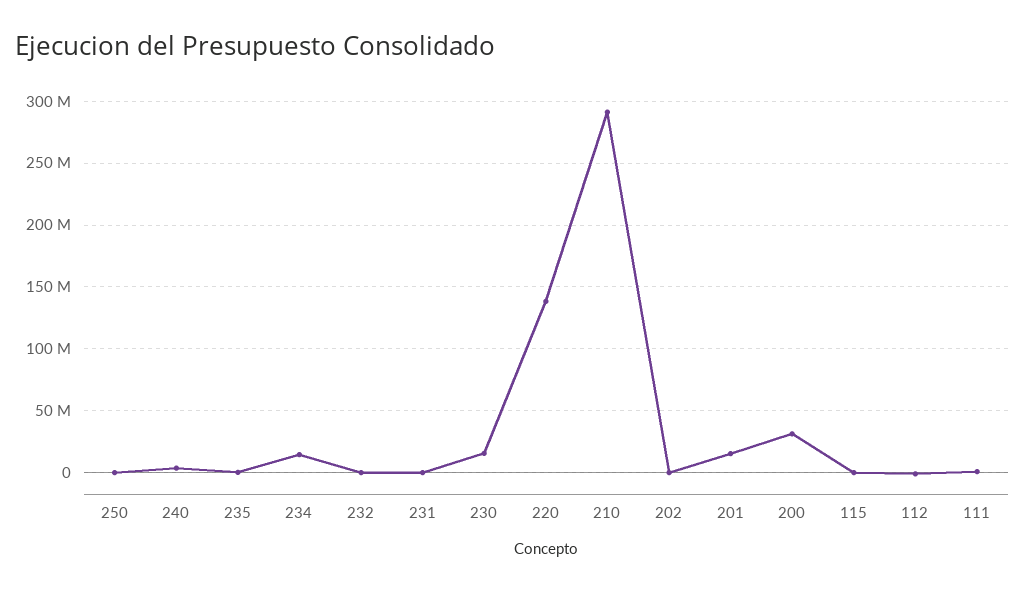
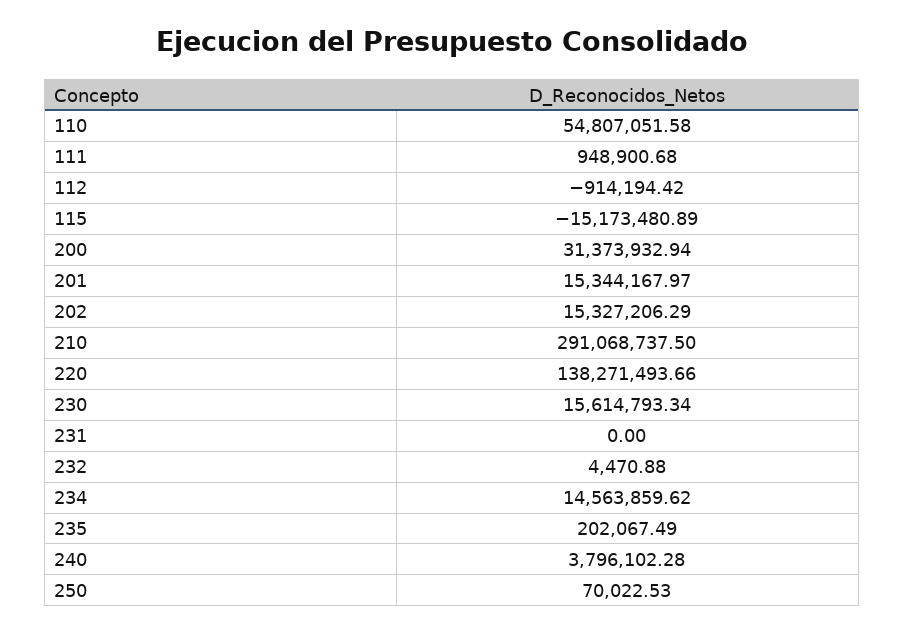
  {
    "250": 70022.53,
    "240": 3796102.28,
    "235": 202067.49,
    "234": 14563859.62,
    "232": 4470.88,
    "231": 0,
    "230": 15614793.34,
    "220": 138271493.66,
    "210": 291068737.5,
-   "202": 0,
+   "202": 15327206.29,
    "201": 15344167.97,
    "200": 31373932.94,
-   "115": 0,
+   "115": -15173480.89,
    "112": -914194.42,
-   "111": 948900.68
+   "111": 948900.68,
+   "110": 54807051.58
  }

